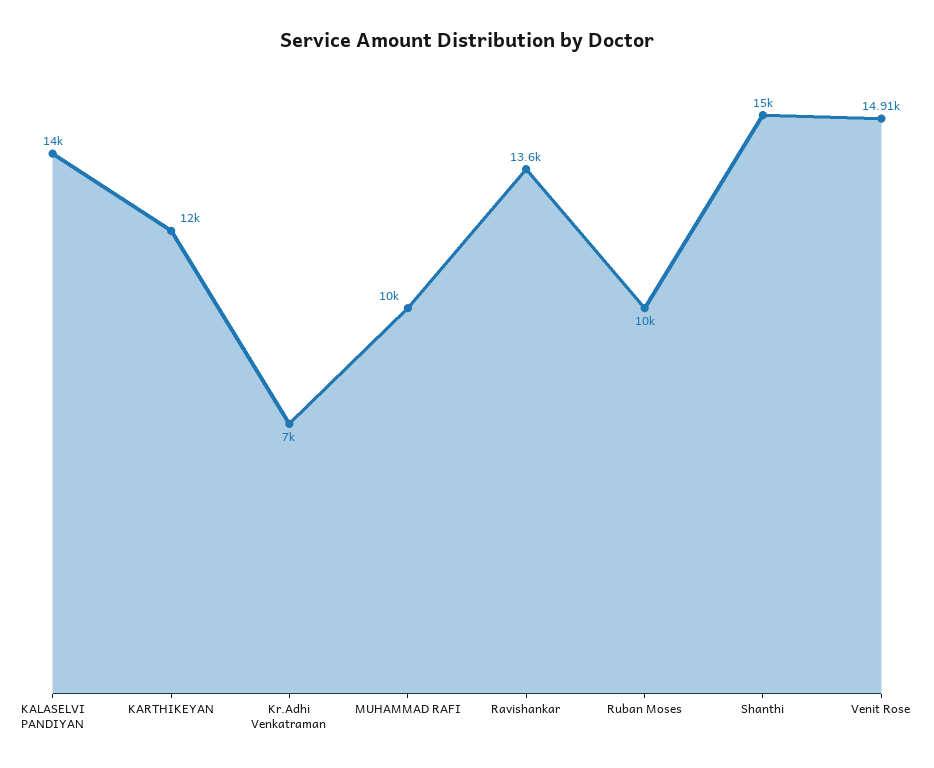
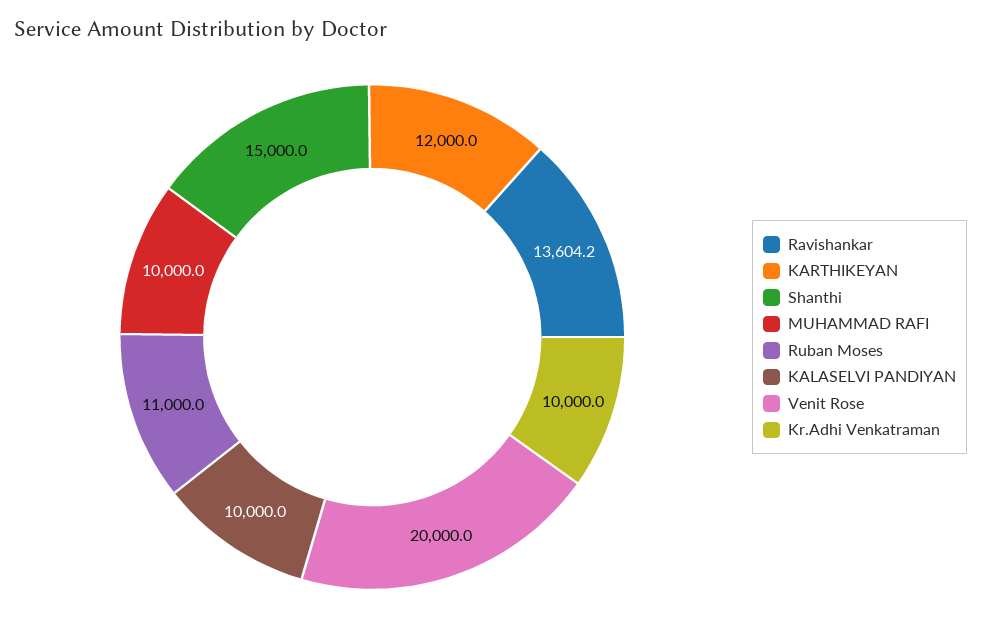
  {
-   "KALASELVI PANDIYAN": 14000,
+   "KALASELVI PANDIYAN": 10000,
    "KARTHIKEYAN": 12000,
-   "Kr.Adhi Venkatraman": 7000,
+   "Kr.Adhi Venkatraman": 10000,
    "MUHAMMAD RAFI": 10000,
    "Ravishankar": 13604.2,
-   "Ruban Moses": 10000,
+   "Ruban Moses": 11000,
    "Shanthi": 15000,
-   "Venit Rose": 14910
+   "Venit Rose": 20000
  }

